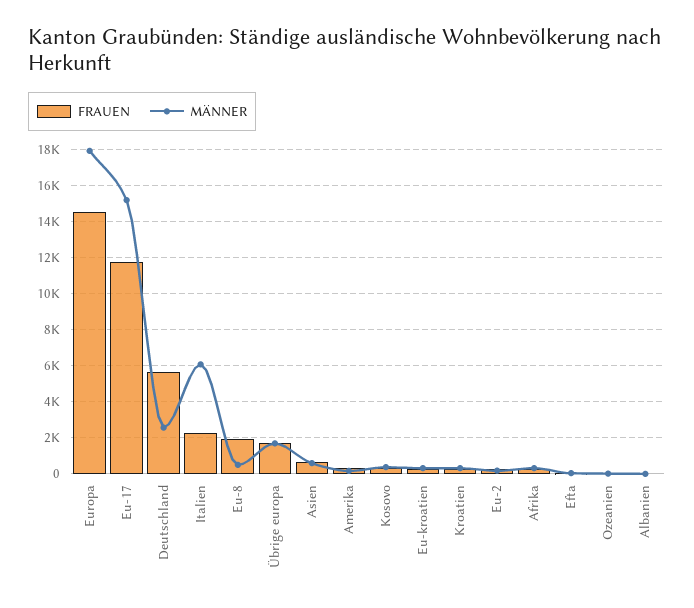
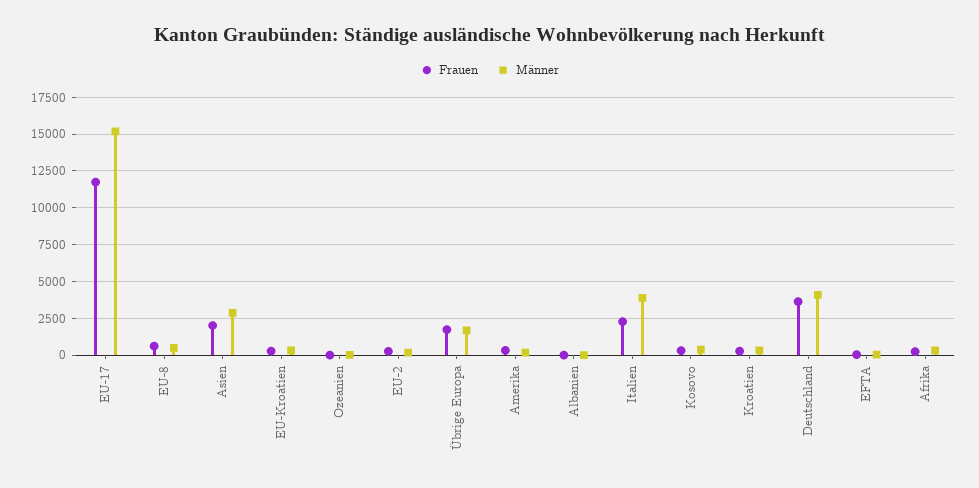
  {
    "FRAUEN": {
-     "Europa": 14500,
      "Eu-17": 11500,
-     "Deutschland": 5500,
+     "Deutschland": 3500,
      "Italien": 2500,
-     "Eu-8": 2000,
+     "Eu-8": 500,
      "Übrige europa": 1500,
-     "Asien": 500,
+     "Asien": 2000,
      "Amerika": 500,
      "Kosovo": 500,
      "Eu-kroatien": 500,
      "Kroatien": 500,
      "Eu-2": 0,
      "Afrika": 0,
      "Efta": 0,
      "Ozeanien": 0,
      "Albanien": 0
    },
    "MÄNNER": {
-     "Europa": 18000,
      "Eu-17": 15000,
-     "Deutschland": 2500,
+     "Deutschland": 4000,
-     "Italien": 6000,
+     "Italien": 4000,
      "Eu-8": 500,
      "Übrige europa": 1500,
-     "Asien": 500,
+     "Asien": 3000,
      "Amerika": 0,
      "Kosovo": 500,
      "Eu-kroatien": 500,
      "Kroatien": 500,
      "Eu-2": 0,
      "Afrika": 500,
      "Efta": 0,
      "Ozeanien": 0,
      "Albanien": 0
    }
  }

